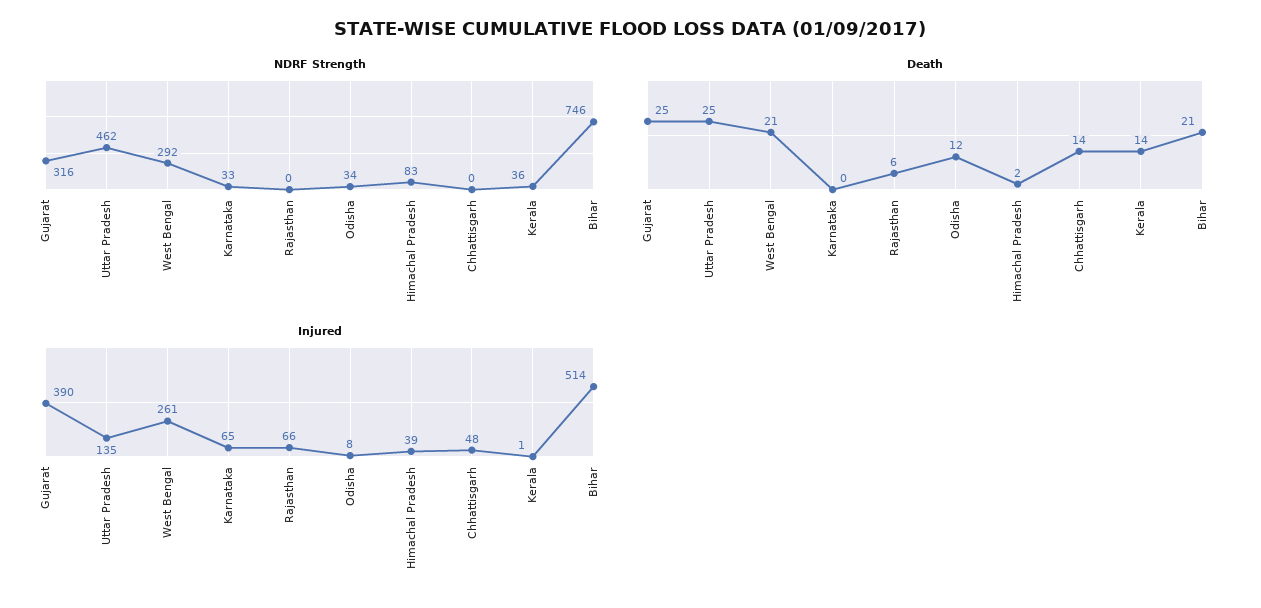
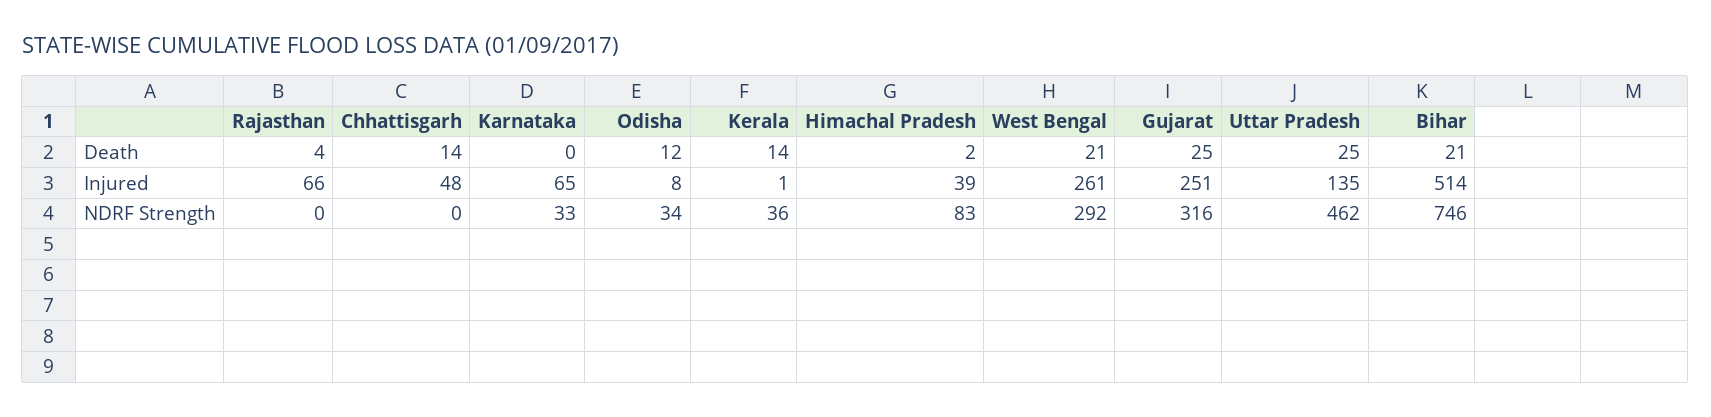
  {
    "NDRF Strength": {
      "Gujarat": 316,
      "Uttar Pradesh": 462,
      "West Bengal": 292,
      "Karnataka": 33,
      "Rajasthan": 0,
      "Odisha": 34,
      "Himachal Pradesh": 83,
      "Chhattisgarh": 0,
      "Kerala": 36,
      "Bihar": 746
    },
    "Death": {
      "Gujarat": 25,
      "Uttar Pradesh": 25,
      "West Bengal": 21,
      "Karnataka": 0,
-     "Rajasthan": 6,
+     "Rajasthan": 4,
      "Odisha": 12,
      "Himachal Pradesh": 2,
      "Chhattisgarh": 14,
      "Kerala": 14,
      "Bihar": 21
    },
    "Injured": {
-     "Gujarat": 390,
+     "Gujarat": 251,
      "Uttar Pradesh": 135,
      "West Bengal": 261,
      "Karnataka": 65,
      "Rajasthan": 66,
      "Odisha": 8,
      "Himachal Pradesh": 39,
      "Chhattisgarh": 48,
      "Kerala": 1,
      "Bihar": 514
    }
  }

